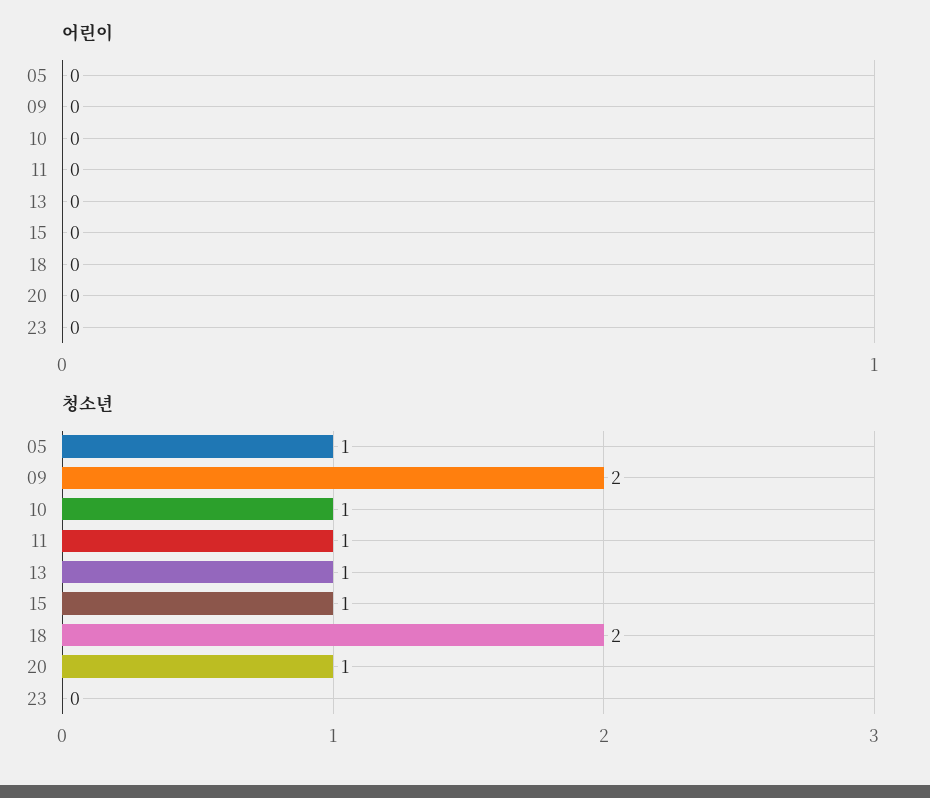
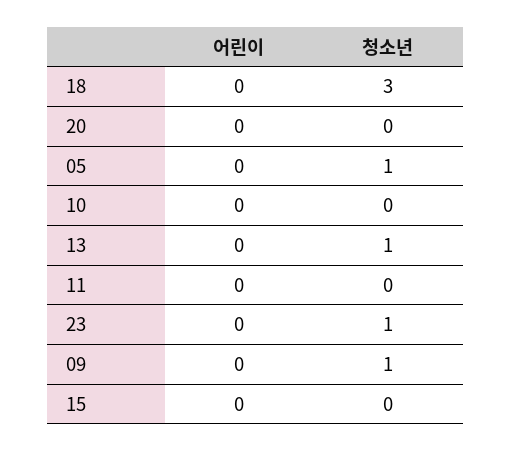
  {
    "어린이": {
      "05": 0,
      "09": 0,
      "10": 0,
      "11": 0,
      "13": 0,
      "15": 0,
      "18": 0,
      "20": 0,
      "23": 0
    },
    "청소년": {
      "05": 1,
-     "09": 2,
+     "09": 1,
-     "10": 1,
+     "10": 0,
-     "11": 1,
+     "11": 0,
      "13": 1,
-     "15": 1,
+     "15": 0,
-     "18": 2,
+     "18": 3,
-     "20": 1,
+     "20": 0,
-     "23": 0
+     "23": 1
    }
  }

